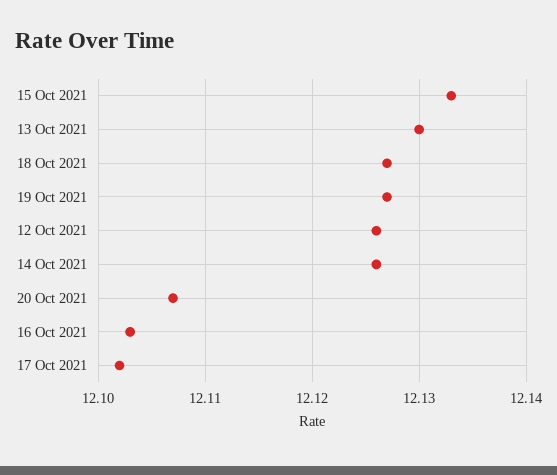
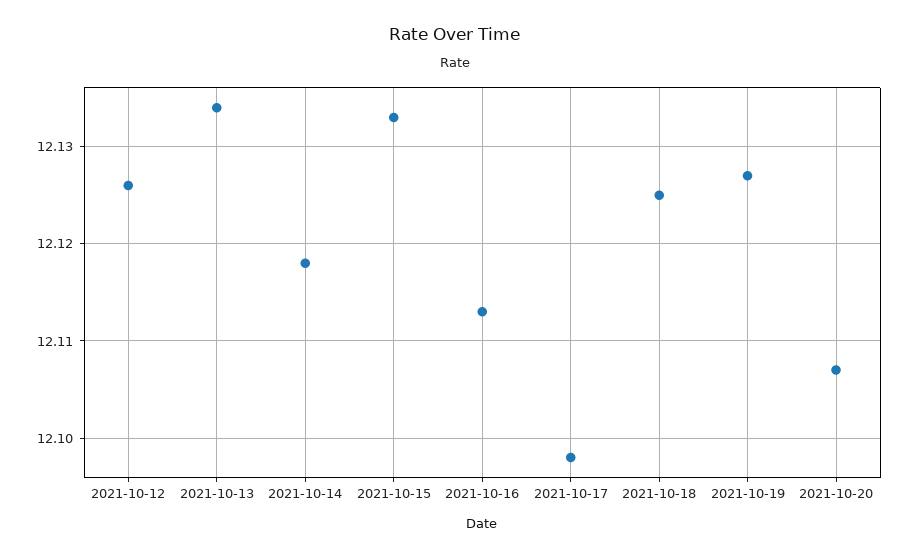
  {
    "15 Oct 2021": 12.133,
-   "13 Oct 2021": 12.13,
+   "13 Oct 2021": 12.134,
-   "18 Oct 2021": 12.127,
+   "18 Oct 2021": 12.125,
    "19 Oct 2021": 12.127,
    "12 Oct 2021": 12.126,
-   "14 Oct 2021": 12.126,
+   "14 Oct 2021": 12.118,
    "20 Oct 2021": 12.107,
-   "16 Oct 2021": 12.103,
+   "16 Oct 2021": 12.113,
-   "17 Oct 2021": 12.102
+   "17 Oct 2021": 12.098
  }

